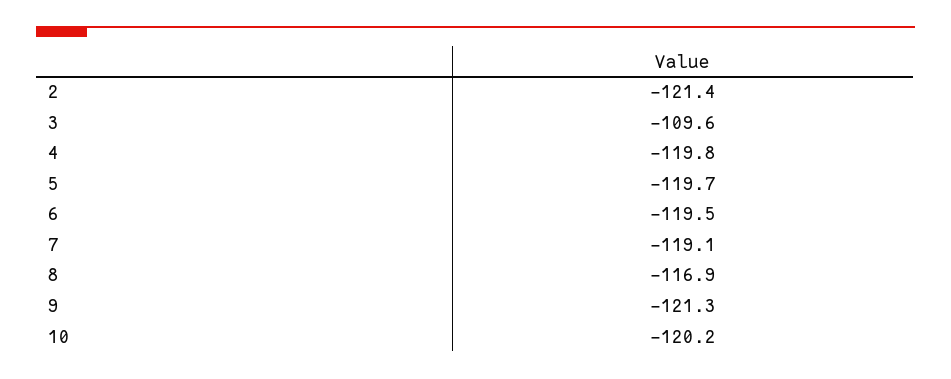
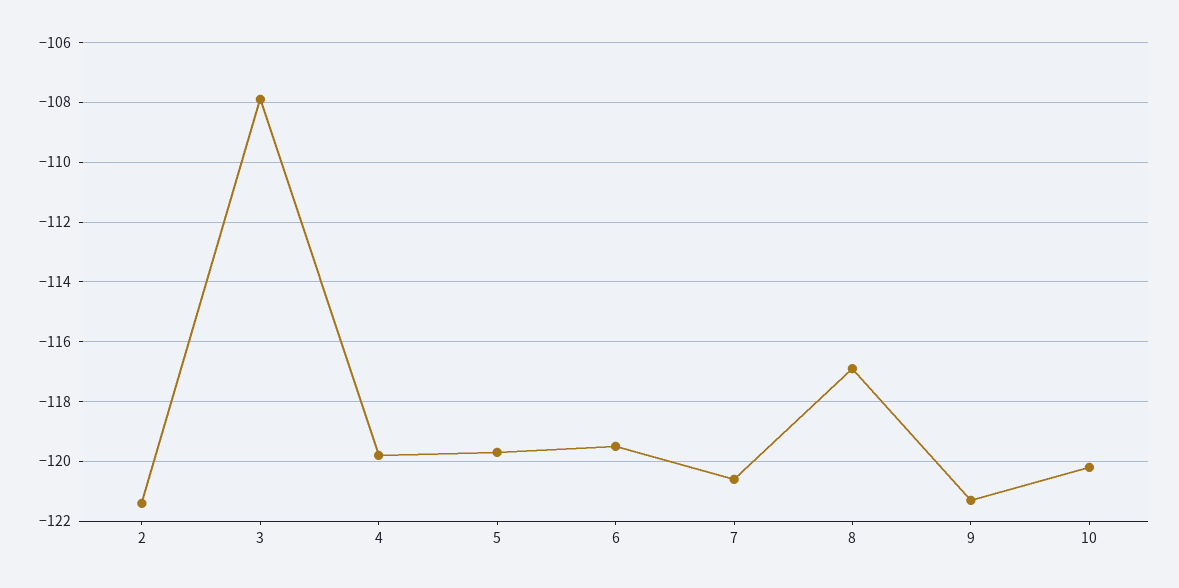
  {
    "2": -121.4,
-   "3": -109.6,
+   "3": -108,
    "4": -119.8,
    "5": -119.7,
    "6": -119.5,
-   "7": -119.1,
+   "7": -120.5,
    "8": -116.9,
    "9": -121.3,
    "10": -120.2
  }

